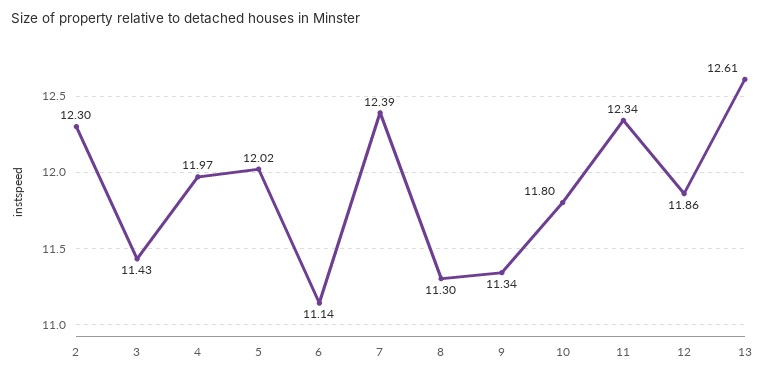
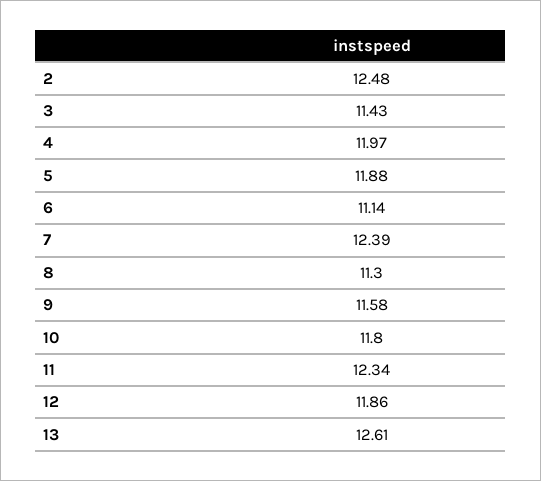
  {
-   "2": 12.3,
+   "2": 12.48,
    "3": 11.43,
    "4": 11.97,
-   "5": 12.02,
+   "5": 11.88,
    "6": 11.14,
    "7": 12.39,
    "8": 11.3,
-   "9": 11.34,
+   "9": 11.58,
    "10": 11.8,
    "11": 12.34,
    "12": 11.86,
    "13": 12.61
  }

